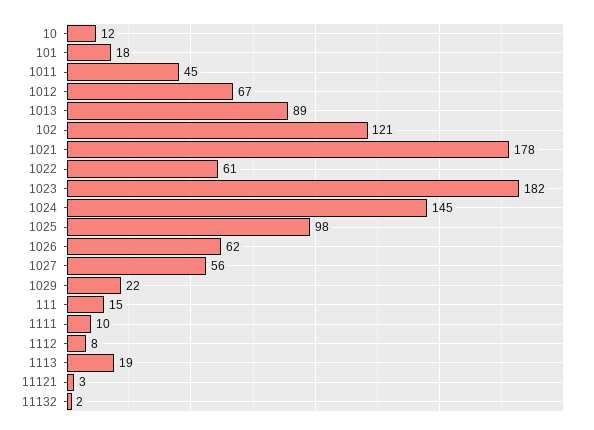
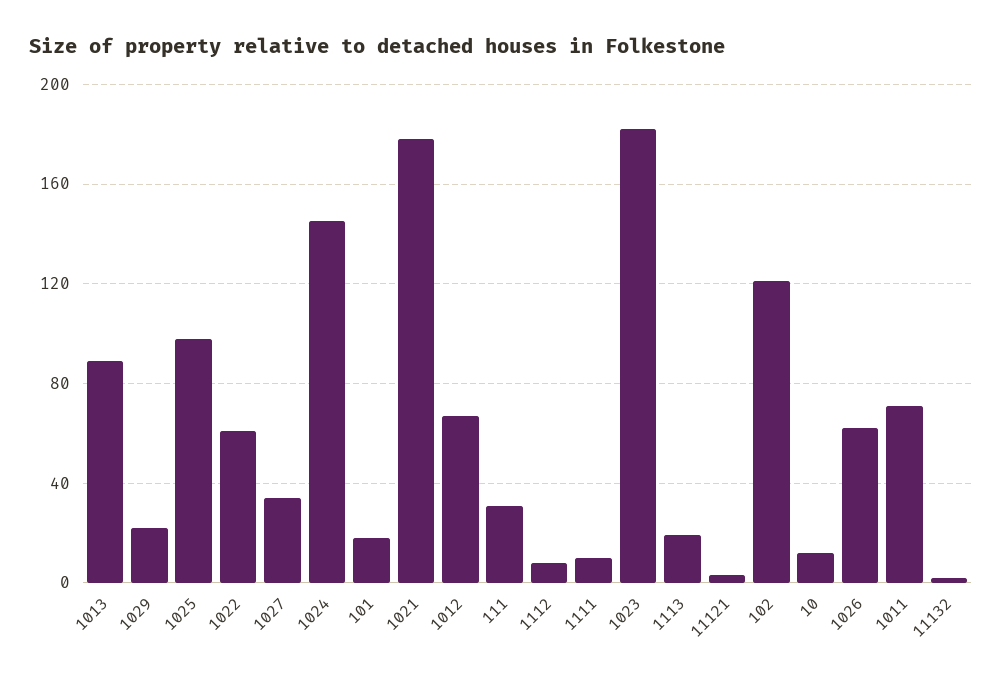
  {
    "10": 12,
    "101": 18,
-   "1011": 45,
+   "1011": 70,
    "1012": 67,
    "1013": 89,
    "102": 121,
    "1021": 178,
    "1022": 61,
    "1023": 182,
    "1024": 145,
    "1025": 98,
    "1026": 62,
-   "1027": 56,
+   "1027": 35,
    "1029": 22,
-   "111": 15,
+   "111": 30,
    "1111": 10,
    "1112": 8,
    "1113": 19,
    "11121": 3,
    "11132": 2
  }

